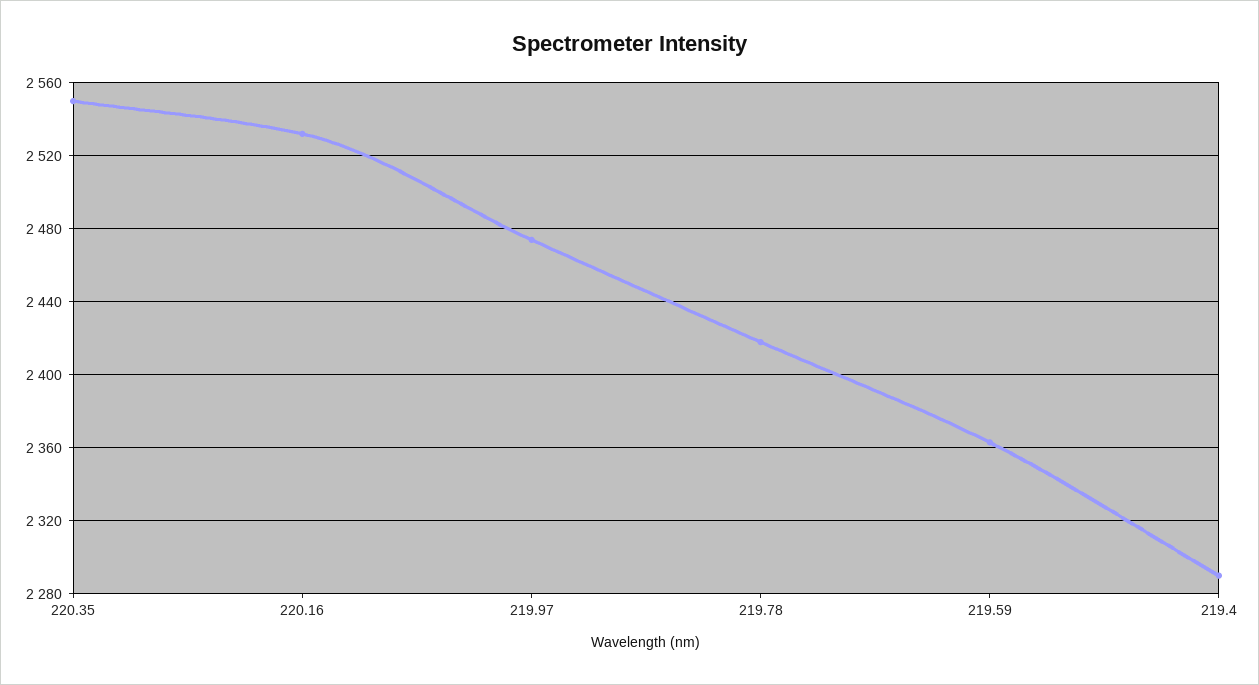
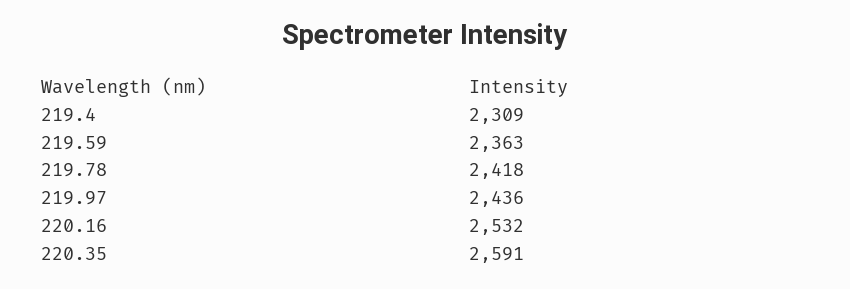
  {
-   "220.35": 2550,
+   "220.35": 2591,
    "220.16": 2532,
-   "219.97": 2475,
+   "219.97": 2436,
    "219.78": 2418,
    "219.59": 2363,
-   "219.4": 2290
+   "219.4": 2309
  }

